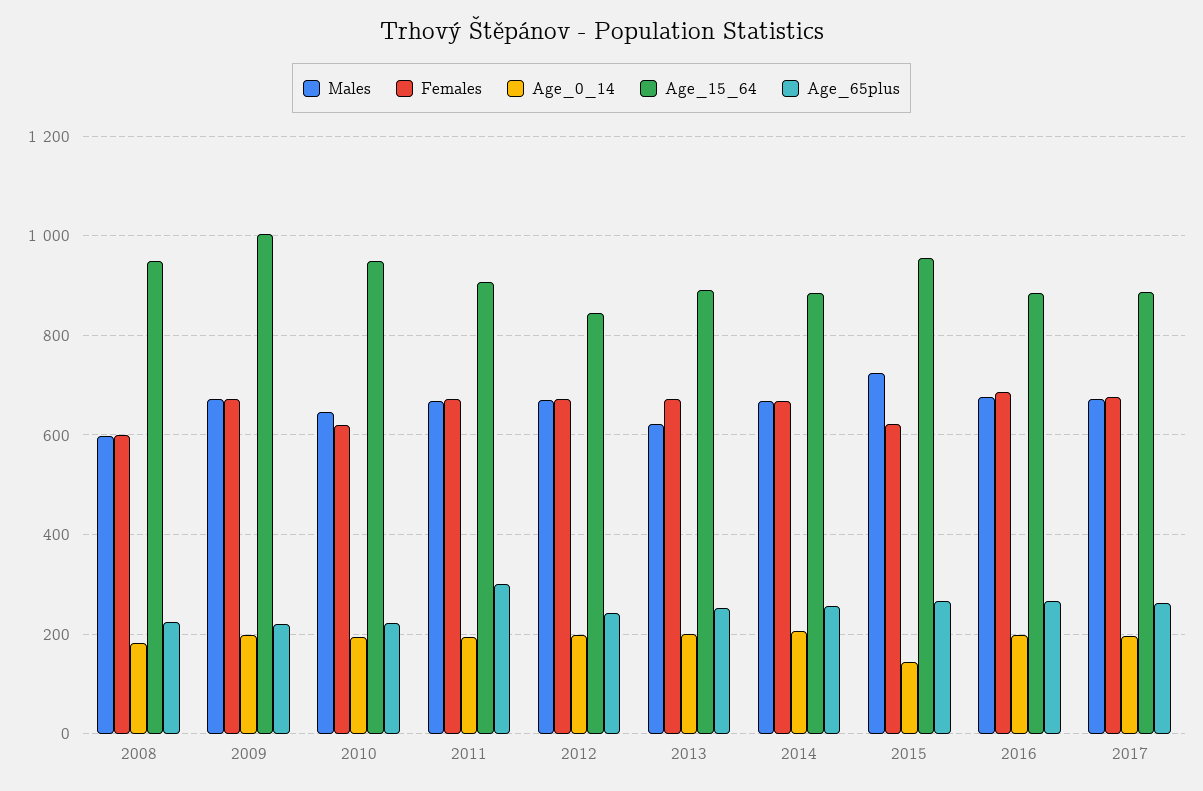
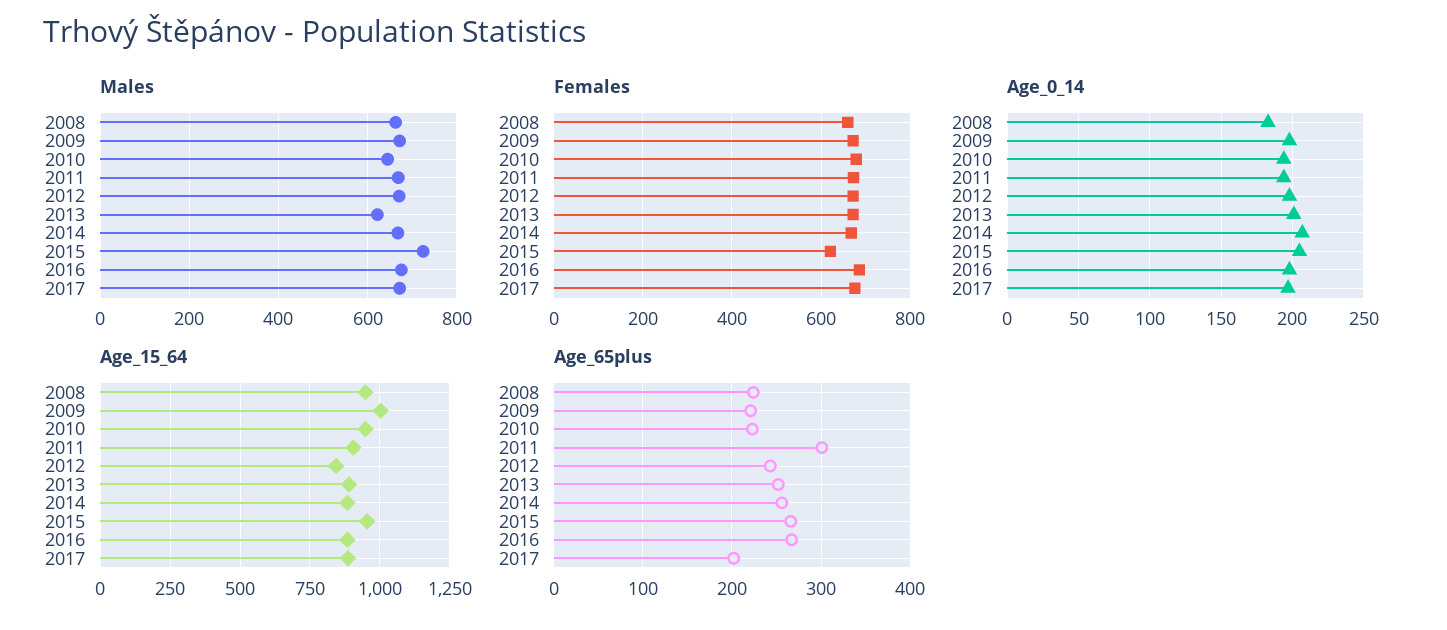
  {
    "Males": {
-     "2008": 600,
+     "2008": 660,
      "2009": 680,
      "2010": 640,
      "2011": 660,
      "2012": 680,
      "2013": 620,
      "2014": 660,
      "2015": 720,
      "2016": 680,
      "2017": 680
    },
    "Females": {
-     "2008": 600,
+     "2008": 660,
      "2009": 680,
-     "2010": 620,
+     "2010": 680,
      "2011": 680,
      "2012": 680,
      "2013": 680,
      "2014": 660,
      "2015": 620,
      "2016": 680,
      "2017": 680
    },
    "Age_0_14": {
      "2008": 185,
      "2009": 200,
      "2010": 195,
      "2011": 195,
      "2012": 200,
      "2013": 200,
      "2014": 205,
-     "2015": 140,
+     "2015": 205,
      "2016": 200,
      "2017": 195
    },
    "Age_15_64": {
      "2008": 940,
      "2009": 1000,
      "2010": 940,
      "2011": 900,
      "2012": 840,
      "2013": 900,
      "2014": 880,
      "2015": 960,
      "2016": 880,
      "2017": 880
    },
    "Age_65plus": {
      "2008": 220,
      "2009": 220,
      "2010": 220,
      "2011": 300,
      "2012": 240,
      "2013": 250,
      "2014": 260,
      "2015": 270,
      "2016": 270,
-     "2017": 260
+     "2017": 200
    }
  }

